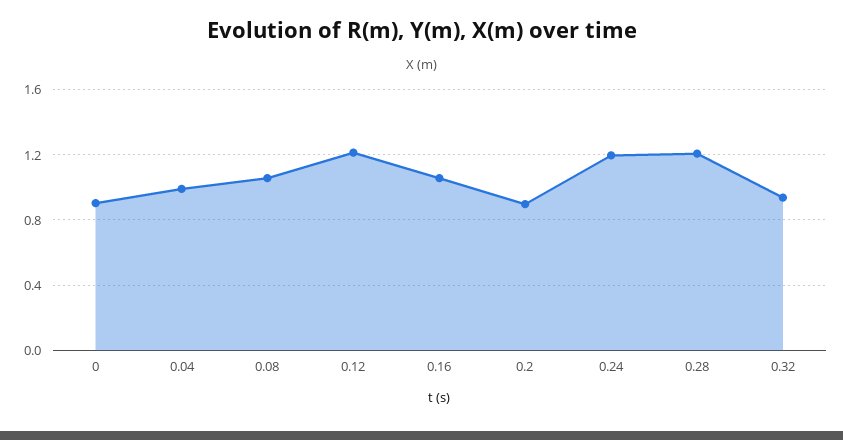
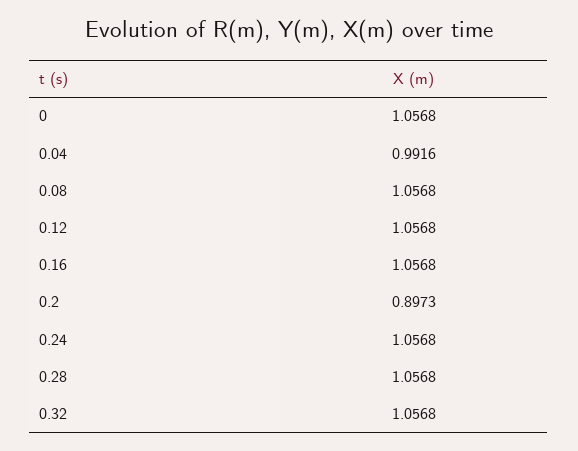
  {
-   "0": 0.9,
+   "0": 1.0568,
    "0.04": 0.9916,
    "0.08": 1.0568,
-   "0.12": 1.2,
+   "0.12": 1.0568,
    "0.16": 1.0568,
    "0.2": 0.8973,
-   "0.24": 1.2,
+   "0.24": 1.0568,
-   "0.28": 1.2,
+   "0.28": 1.0568,
-   "0.32": 0.95
+   "0.32": 1.0568
  }

